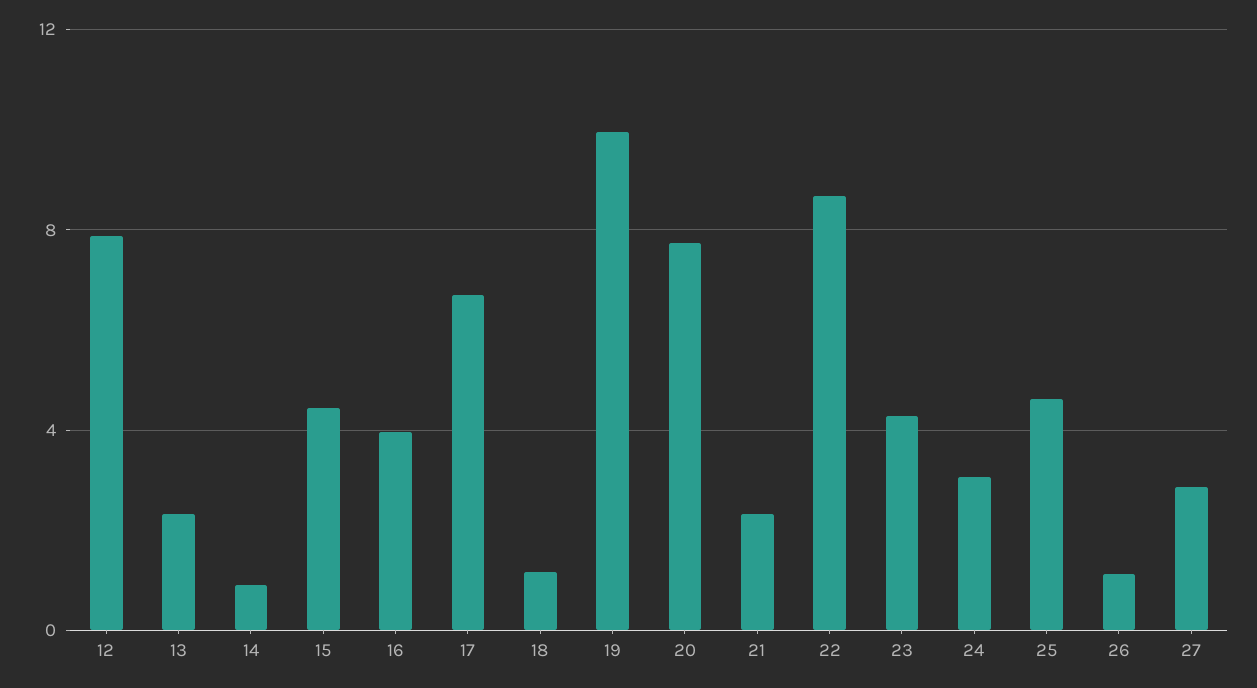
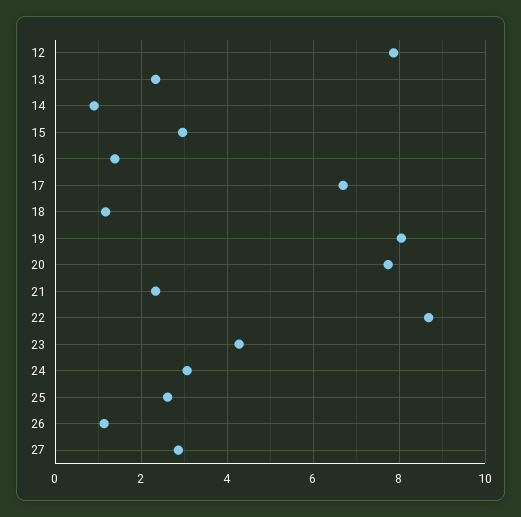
  {
    "12": 7.8,
    "13": 2.4,
    "14": 1,
-   "15": 4.5,
+   "15": 3,
-   "16": 4,
+   "16": 1.4,
    "17": 6.6,
    "18": 1.2,
-   "19": 10,
+   "19": 8,
    "20": 7.8,
    "21": 2.4,
    "22": 8.6,
    "23": 4.2,
    "24": 3,
-   "25": 4.5,
+   "25": 2.6,
    "26": 1.2,
    "27": 2.8
  }

